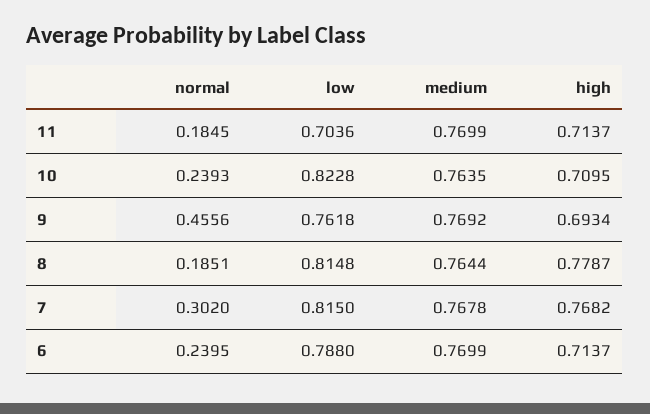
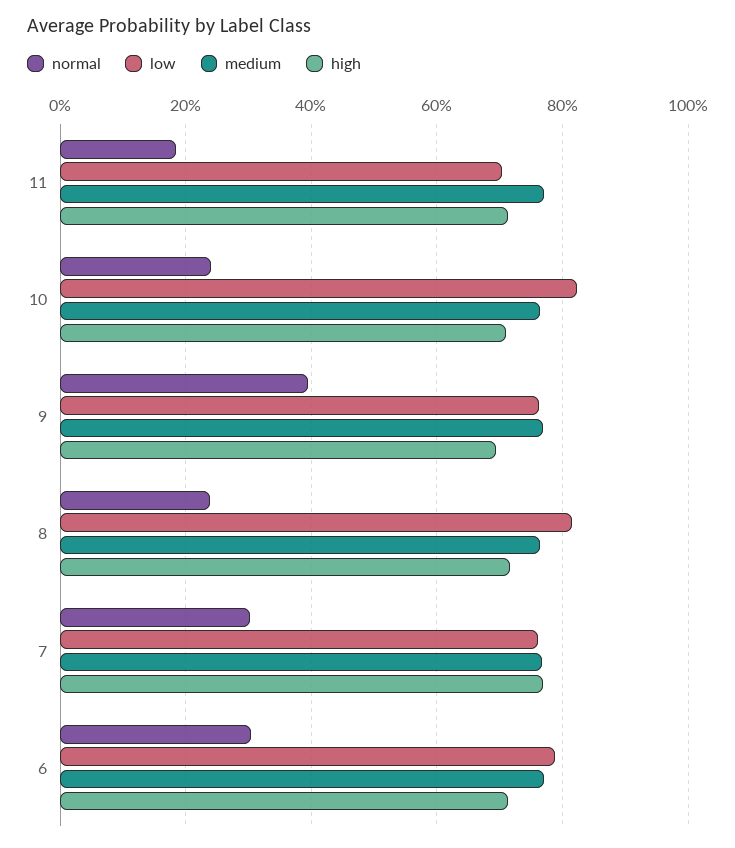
  {
    "normal": {
      "11": 0.1845,
      "10": 0.2393,
-     "9": 0.4556,
+     "9": 0.4,
-     "8": 0.1851,
+     "8": 0.24,
      "7": 0.302,
-     "6": 0.2395
+     "6": 0.3
    },
    "low": {
      "11": 0.7036,
      "10": 0.8228,
      "9": 0.7618,
      "8": 0.8148,
-     "7": 0.815,
+     "7": 0.76,
      "6": 0.788
    },
    "medium": {
      "11": 0.7699,
      "10": 0.7635,
      "9": 0.7692,
      "8": 0.7644,
      "7": 0.7678,
      "6": 0.7699
    },
    "high": {
      "11": 0.7137,
      "10": 0.7095,
      "9": 0.6934,
-     "8": 0.7787,
+     "8": 0.72,
      "7": 0.7682,
      "6": 0.7137
    }
  }

